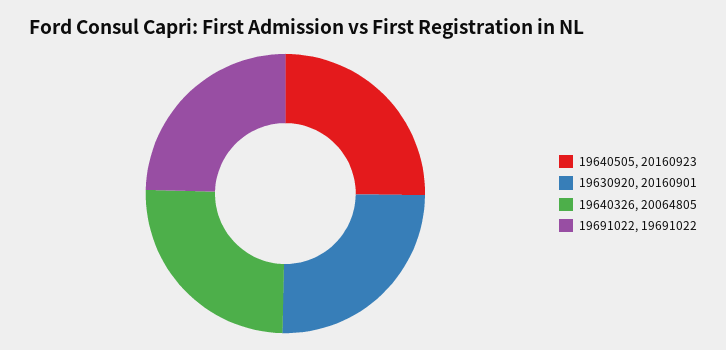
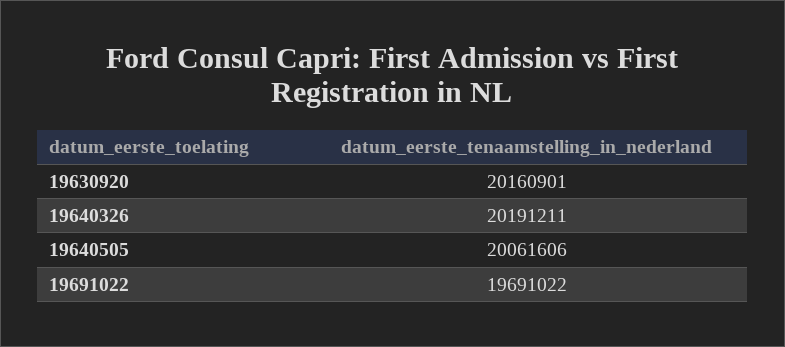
  {
-   "19640505": 20160923,
+   "19640505": 20061606,
    "19630920": 20160901,
-   "19640326": 20064805,
+   "19640326": 20191211,
    "19691022": 19691022
  }

